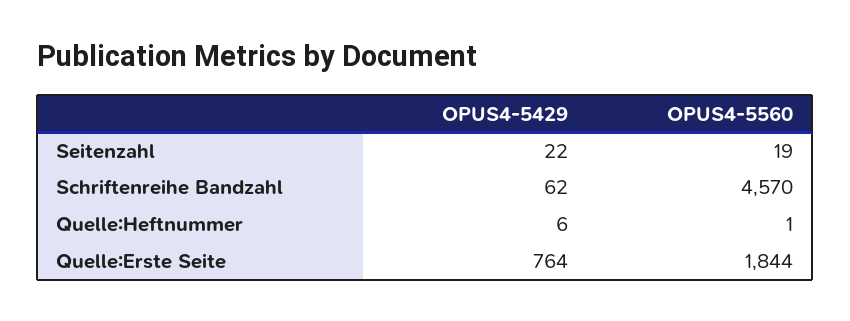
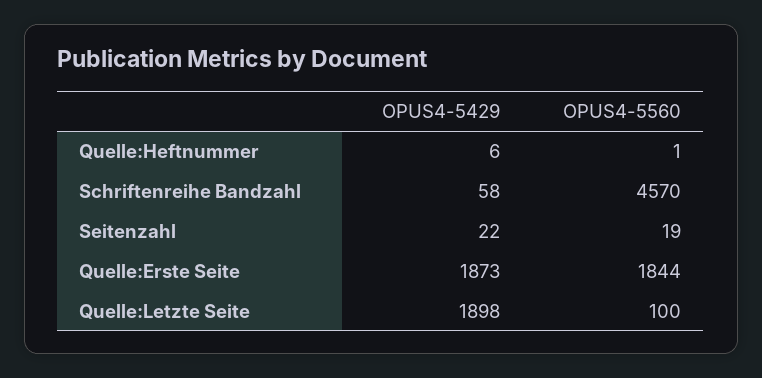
  {
    "OPUS4-5429": {
      "Seitenzahl": 22,
-     "Schriftenreihe Bandzahl": 62,
+     "Schriftenreihe Bandzahl": 58,
      "Quelle:Heftnummer": 6,
-     "Quelle:Erste Seite": 764
+     "Quelle:Erste Seite": 1873,
+     "Quelle:Letzte Seite": 1898
    },
    "OPUS4-5560": {
      "Seitenzahl": 19,
      "Schriftenreihe Bandzahl": 4570,
      "Quelle:Heftnummer": 1,
-     "Quelle:Erste Seite": 1844
+     "Quelle:Erste Seite": 1844,
+     "Quelle:Letzte Seite": 100
    }
  }

